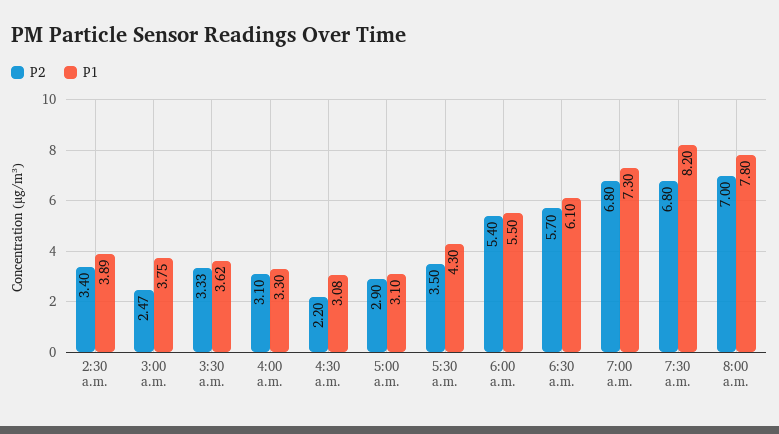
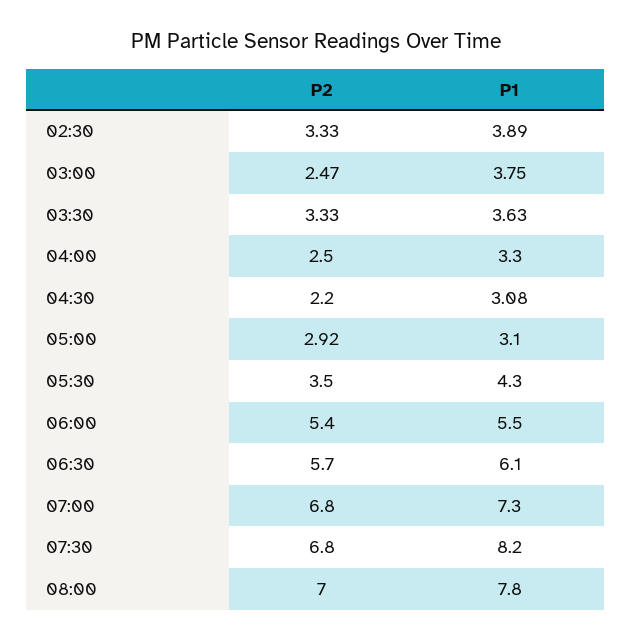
  {
    "P2": {
-     "2:30 a.m.": 3.4,
+     "2:30 a.m.": 3.33,
      "3:00 a.m.": 2.47,
      "3:30 a.m.": 3.33,
-     "4:00 a.m.": 3.1,
+     "4:00 a.m.": 2.5,
      "4:30 a.m.": 2.2,
-     "5:00 a.m.": 2.9,
+     "5:00 a.m.": 2.92,
      "5:30 a.m.": 3.5,
      "6:00 a.m.": 5.4,
      "6:30 a.m.": 5.7,
      "7:00 a.m.": 6.8,
      "7:30 a.m.": 6.8,
      "8:00 a.m.": 7
    },
    "P1": {
      "2:30 a.m.": 3.89,
      "3:00 a.m.": 3.75,
-     "3:30 a.m.": 3.62,
+     "3:30 a.m.": 3.63,
      "4:00 a.m.": 3.3,
      "4:30 a.m.": 3.08,
      "5:00 a.m.": 3.1,
      "5:30 a.m.": 4.3,
      "6:00 a.m.": 5.5,
      "6:30 a.m.": 6.1,
      "7:00 a.m.": 7.3,
      "7:30 a.m.": 8.2,
      "8:00 a.m.": 7.8
    }
  }

